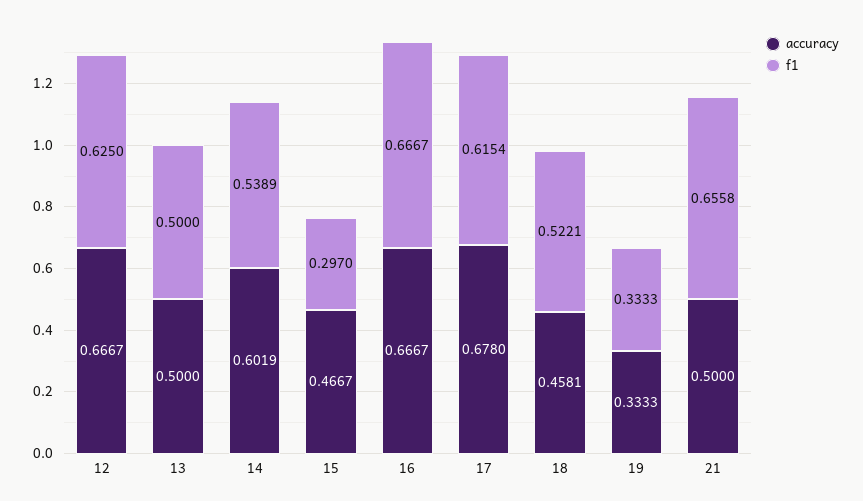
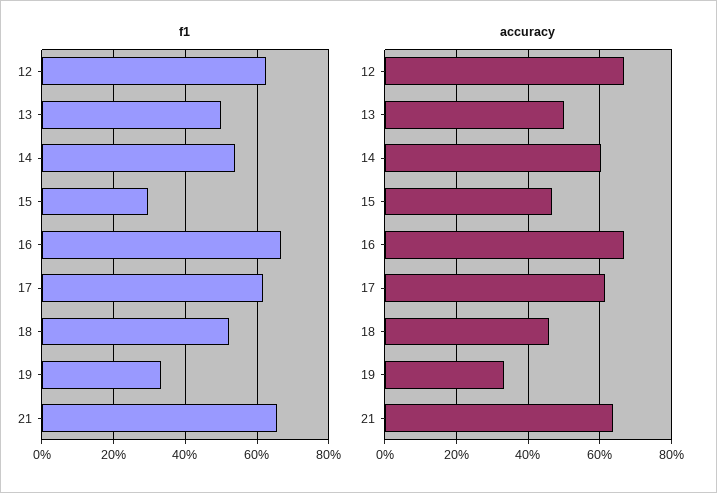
  {
    "accuracy": {
      "12": 0.6667,
      "13": 0.5,
      "14": 0.6019,
      "15": 0.4667,
      "16": 0.6667,
-     "17": 0.678,
+     "17": 0.62,
      "18": 0.4581,
      "19": 0.3333,
-     "21": 0.5
+     "21": 0.64
    },
    "f1": {
      "12": 0.625,
      "13": 0.5,
      "14": 0.5389,
      "15": 0.297,
      "16": 0.6667,
      "17": 0.6154,
      "18": 0.5221,
      "19": 0.3333,
      "21": 0.6558
    }
  }

